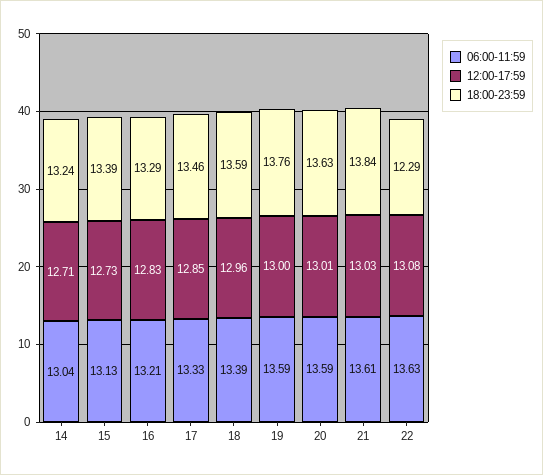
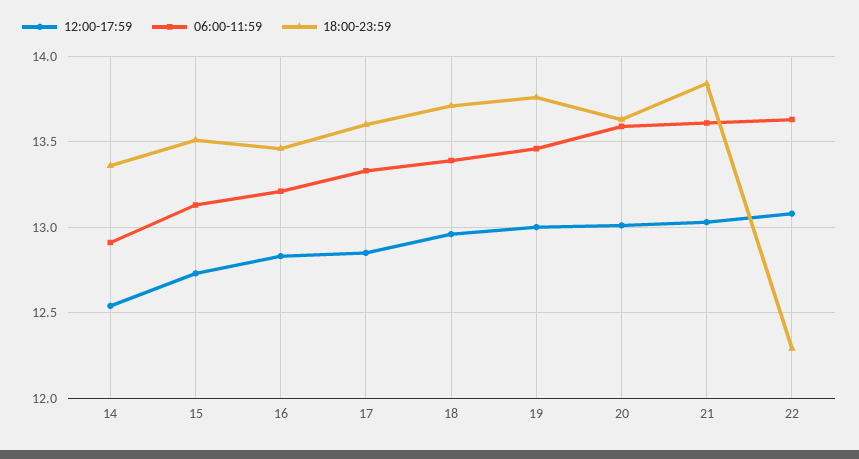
  {
    "06:00-11:59": {
-     "14": 13.04,
+     "14": 12.9,
      "15": 13.13,
      "16": 13.21,
      "17": 13.33,
      "18": 13.39,
-     "19": 13.59,
+     "19": 13.45,
      "20": 13.59,
      "21": 13.61,
      "22": 13.63
    },
    "12:00-17:59": {
-     "14": 12.71,
+     "14": 12.55,
      "15": 12.73,
      "16": 12.83,
      "17": 12.85,
      "18": 12.96,
      "19": 13,
      "20": 13.01,
      "21": 13.03,
      "22": 13.08
    },
    "18:00-23:59": {
-     "14": 13.24,
+     "14": 13.35,
-     "15": 13.39,
+     "15": 13.5,
-     "16": 13.29,
+     "16": 13.45,
-     "17": 13.46,
+     "17": 13.6,
-     "18": 13.59,
+     "18": 13.7,
      "19": 13.76,
      "20": 13.63,
      "21": 13.84,
      "22": 12.29
    }
  }

